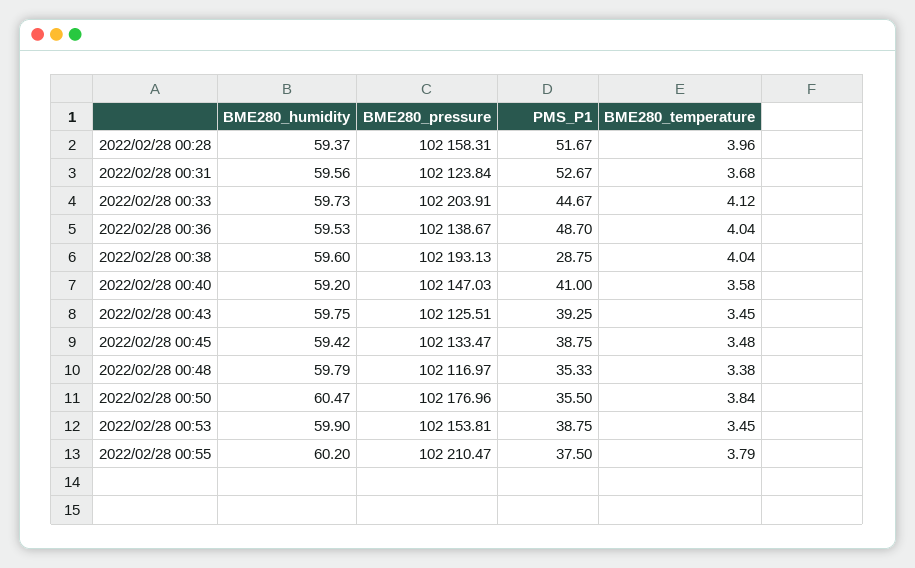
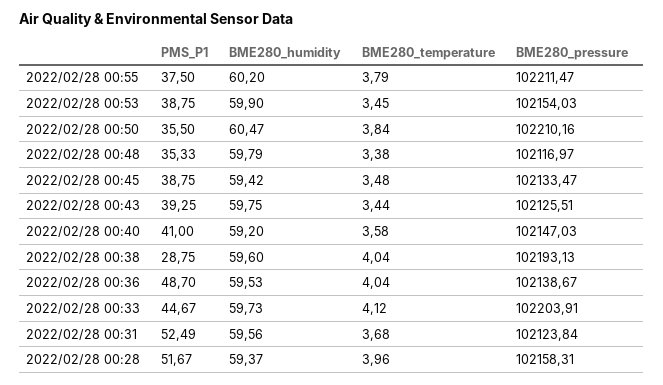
  {
    "BME280_humidity": {
      "2022/02/28 00:28": 59.37,
      "2022/02/28 00:31": 59.56,
      "2022/02/28 00:33": 59.73,
      "2022/02/28 00:36": 59.53,
      "2022/02/28 00:38": 59.6,
      "2022/02/28 00:40": 59.2,
      "2022/02/28 00:43": 59.75,
      "2022/02/28 00:45": 59.42,
      "2022/02/28 00:48": 59.79,
      "2022/02/28 00:50": 60.47,
      "2022/02/28 00:53": 59.9,
      "2022/02/28 00:55": 60.2
    },
    "BME280_pressure": {
      "2022/02/28 00:28": 102158.31,
      "2022/02/28 00:31": 102123.84,
      "2022/02/28 00:33": 102203.91,
      "2022/02/28 00:36": 102138.67,
      "2022/02/28 00:38": 102193.13,
      "2022/02/28 00:40": 102147.03,
      "2022/02/28 00:43": 102125.51,
      "2022/02/28 00:45": 102133.47,
      "2022/02/28 00:48": 102116.97,
-     "2022/02/28 00:50": 102176.96,
+     "2022/02/28 00:50": 102210.16,
-     "2022/02/28 00:53": 102153.81,
+     "2022/02/28 00:53": 102154.03,
-     "2022/02/28 00:55": 102210.47
+     "2022/02/28 00:55": 102211.47
    },
    "PMS_P1": {
      "2022/02/28 00:28": 51.67,
-     "2022/02/28 00:31": 52.67,
+     "2022/02/28 00:31": 52.49,
      "2022/02/28 00:33": 44.67,
      "2022/02/28 00:36": 48.7,
      "2022/02/28 00:38": 28.75,
      "2022/02/28 00:40": 41,
      "2022/02/28 00:43": 39.25,
      "2022/02/28 00:45": 38.75,
      "2022/02/28 00:48": 35.33,
      "2022/02/28 00:50": 35.5,
      "2022/02/28 00:53": 38.75,
      "2022/02/28 00:55": 37.5
    },
    "BME280_temperature": {
      "2022/02/28 00:28": 3.96,
      "2022/02/28 00:31": 3.68,
      "2022/02/28 00:33": 4.12,
      "2022/02/28 00:36": 4.04,
      "2022/02/28 00:38": 4.04,
      "2022/02/28 00:40": 3.58,
-     "2022/02/28 00:43": 3.45,
+     "2022/02/28 00:43": 3.44,
      "2022/02/28 00:45": 3.48,
      "2022/02/28 00:48": 3.38,
      "2022/02/28 00:50": 3.84,
      "2022/02/28 00:53": 3.45,
      "2022/02/28 00:55": 3.79
    }
  }

